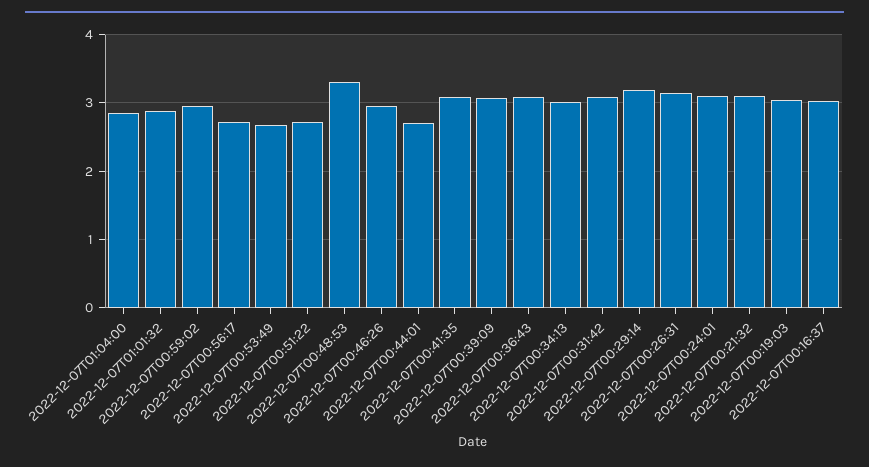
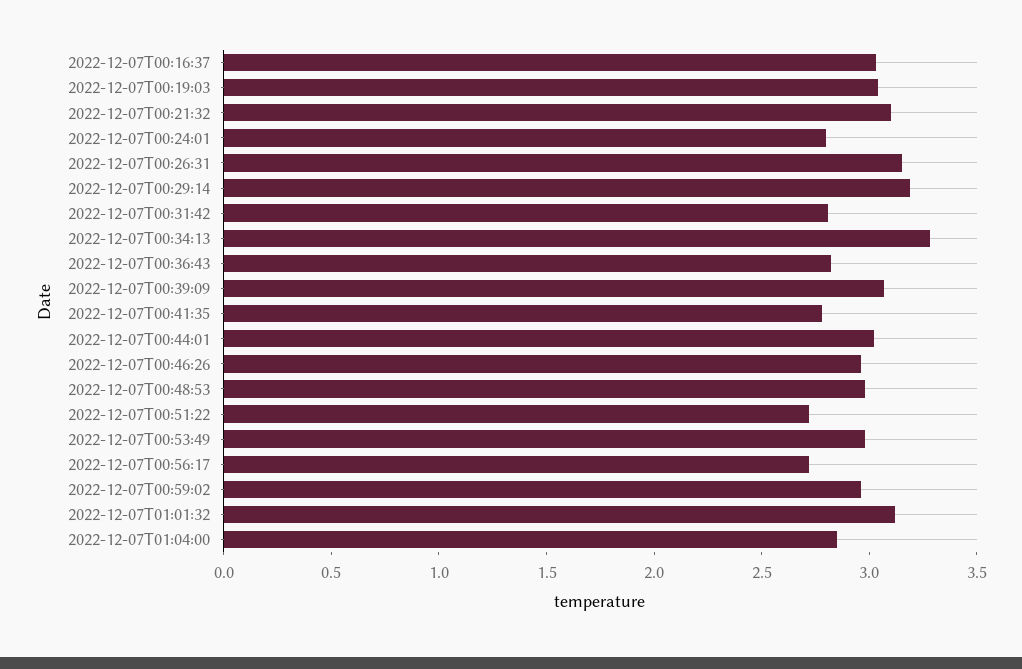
  {
    "2022-12-07T01:04:00": 2.9,
-   "2022-12-07T01:01:32": 2.9,
+   "2022-12-07T01:01:32": 3.1,
    "2022-12-07T00:59:02": 3,
    "2022-12-07T00:56:17": 2.7,
-   "2022-12-07T00:53:49": 2.7,
+   "2022-12-07T00:53:49": 3,
    "2022-12-07T00:51:22": 2.7,
-   "2022-12-07T00:48:53": 3.3,
+   "2022-12-07T00:48:53": 3,
    "2022-12-07T00:46:26": 3,
-   "2022-12-07T00:44:01": 2.7,
+   "2022-12-07T00:44:01": 3,
-   "2022-12-07T00:41:35": 3.1,
+   "2022-12-07T00:41:35": 2.8,
    "2022-12-07T00:39:09": 3.1,
-   "2022-12-07T00:36:43": 3.1,
+   "2022-12-07T00:36:43": 2.8,
-   "2022-12-07T00:34:13": 3,
+   "2022-12-07T00:34:13": 3.3,
-   "2022-12-07T00:31:42": 3.1,
+   "2022-12-07T00:31:42": 2.8,
    "2022-12-07T00:29:14": 3.2,
    "2022-12-07T00:26:31": 3.2,
-   "2022-12-07T00:24:01": 3.1,
+   "2022-12-07T00:24:01": 2.8,
    "2022-12-07T00:21:32": 3.1,
    "2022-12-07T00:19:03": 3,
    "2022-12-07T00:16:37": 3
  }

